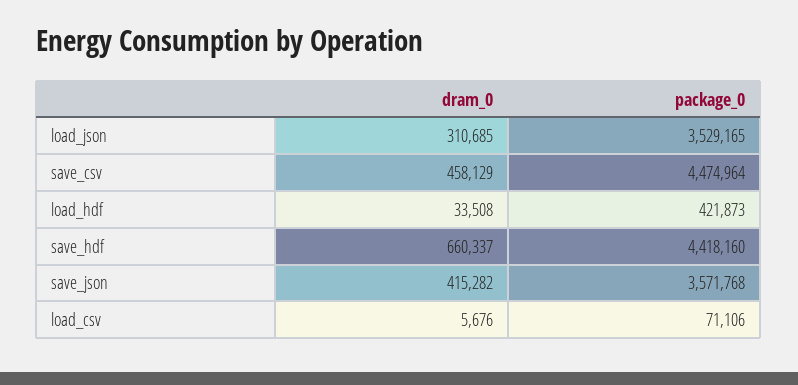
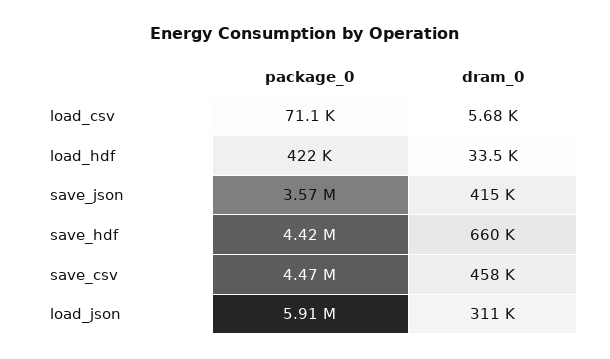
  {
    "dram_0": {
      "load_json": 310685,
      "save_csv": 458129,
      "load_hdf": 33508,
      "save_hdf": 660337,
      "save_json": 415282,
      "load_csv": 5676
    },
    "package_0": {
-     "load_json": 3529165,
+     "load_json": 5910000,
      "save_csv": 4474964,
      "load_hdf": 421873,
      "save_hdf": 4418160,
      "save_json": 3571768,
      "load_csv": 71106
    }
  }

